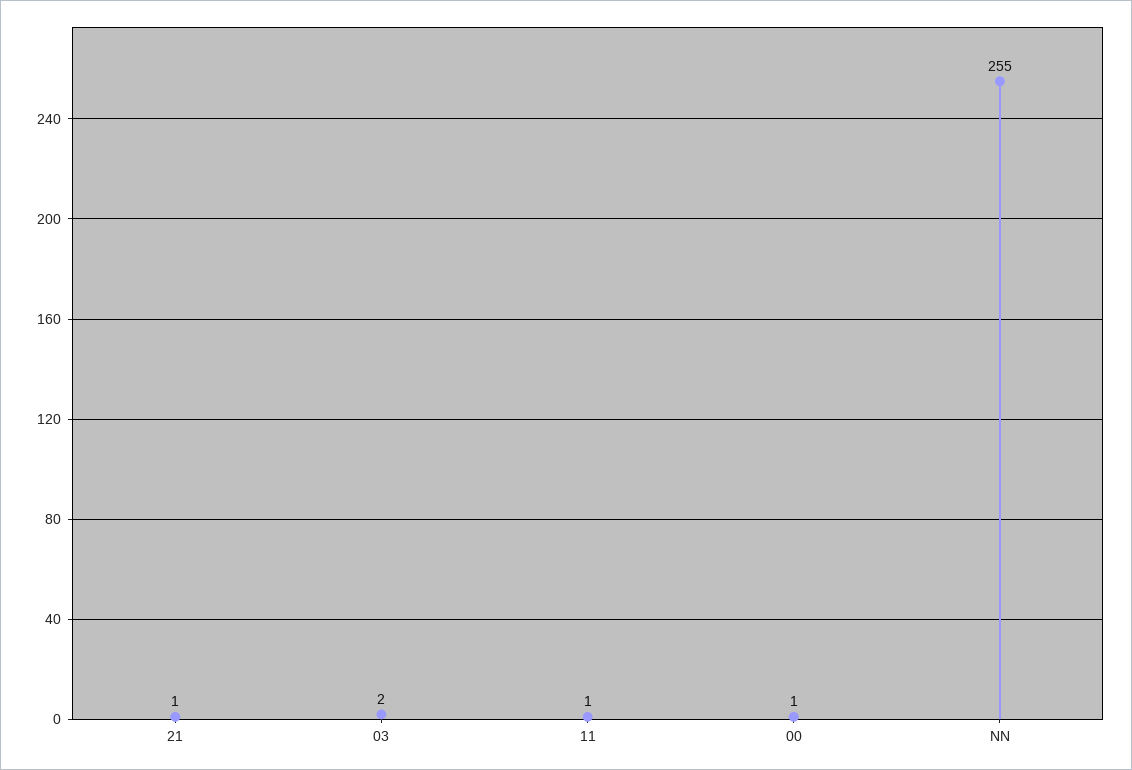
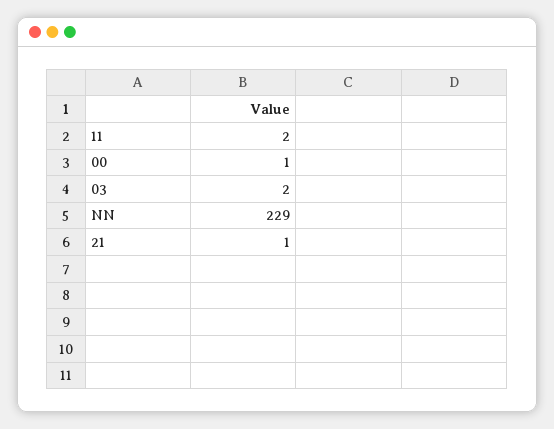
  {
    "21": 1,
    "03": 2,
-   "11": 1,
+   "11": 2,
    "00": 1,
-   "NN": 255
+   "NN": 229
  }

